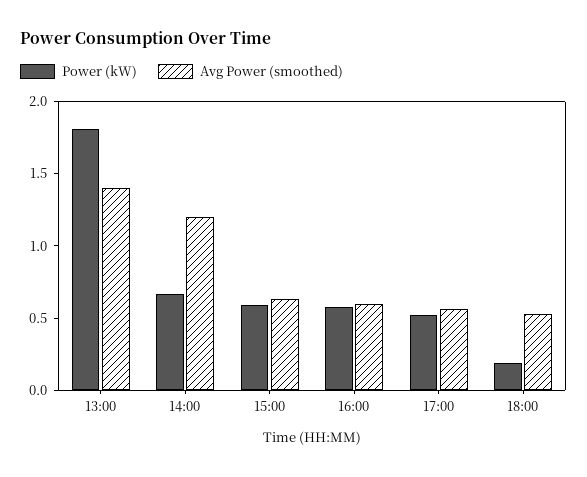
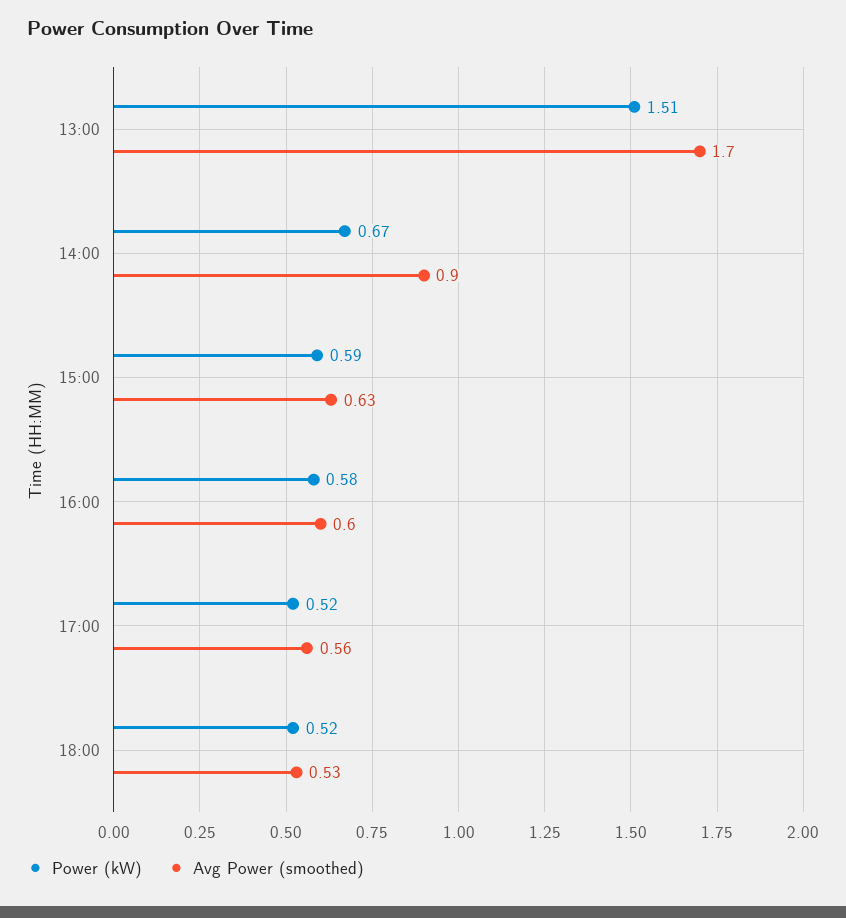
  {
    "Power (kW)": {
-     "13:00": 1.8,
+     "13:00": 1.51,
      "14:00": 0.67,
      "15:00": 0.59,
      "16:00": 0.58,
      "17:00": 0.52,
-     "18:00": 0.2
+     "18:00": 0.52
    },
    "Avg Power (smoothed)": {
-     "13:00": 1.4,
+     "13:00": 1.7,
-     "14:00": 1.2,
+     "14:00": 0.9,
      "15:00": 0.63,
      "16:00": 0.6,
      "17:00": 0.56,
      "18:00": 0.53
    }
  }

